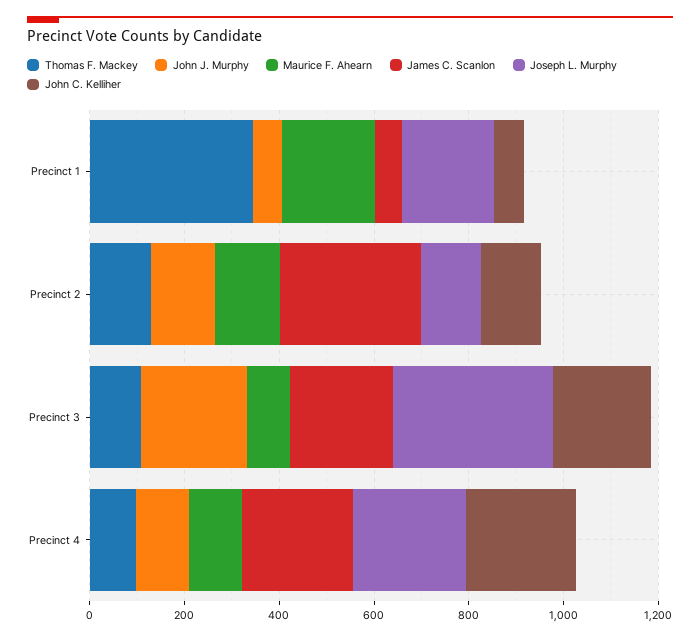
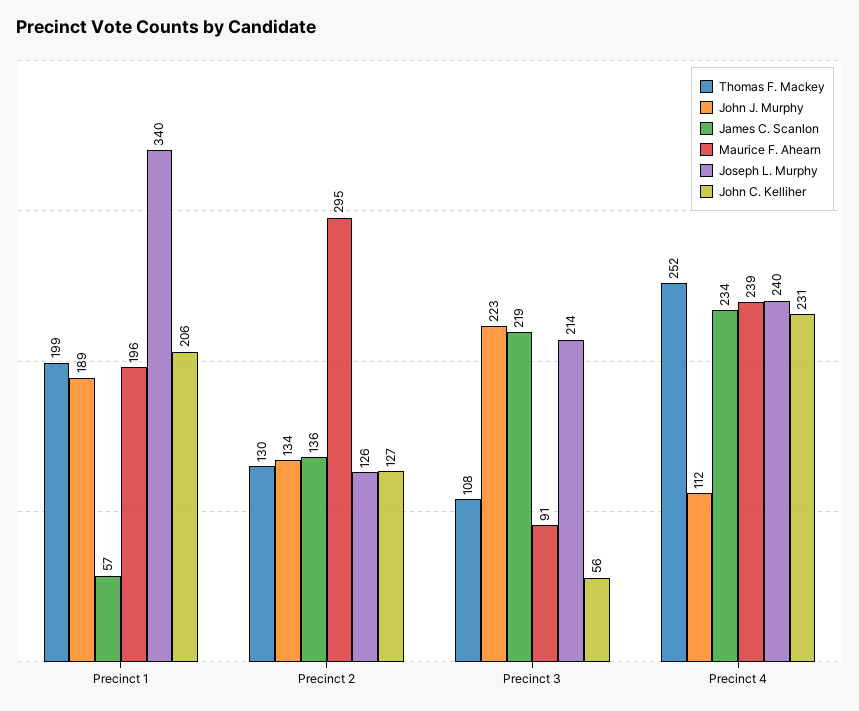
  {
    "Thomas F. Mackey": {
-     "Precinct 1": 350,
+     "Precinct 1": 199,
      "Precinct 2": 130,
      "Precinct 3": 108,
-     "Precinct 4": 100
+     "Precinct 4": 252
    },
    "John J. Murphy": {
-     "Precinct 1": 50,
+     "Precinct 1": 189,
      "Precinct 2": 134,
      "Precinct 3": 223,
      "Precinct 4": 112
    },
    "Maurice F. Ahearn": {
      "Precinct 1": 196,
-     "Precinct 2": 150,
+     "Precinct 2": 295,
      "Precinct 3": 91,
-     "Precinct 4": 100
+     "Precinct 4": 239
    },
    "James C. Scanlon": {
      "Precinct 1": 57,
-     "Precinct 2": 300,
+     "Precinct 2": 136,
      "Precinct 3": 219,
      "Precinct 4": 234
    },
    "Joseph L. Murphy": {
-     "Precinct 1": 200,
+     "Precinct 1": 340,
      "Precinct 2": 126,
-     "Precinct 3": 350,
+     "Precinct 3": 214,
      "Precinct 4": 240
    },
    "John C. Kelliher": {
-     "Precinct 1": 50,
+     "Precinct 1": 206,
      "Precinct 2": 127,
-     "Precinct 3": 200,
+     "Precinct 3": 56,
      "Precinct 4": 231
    }
  }

